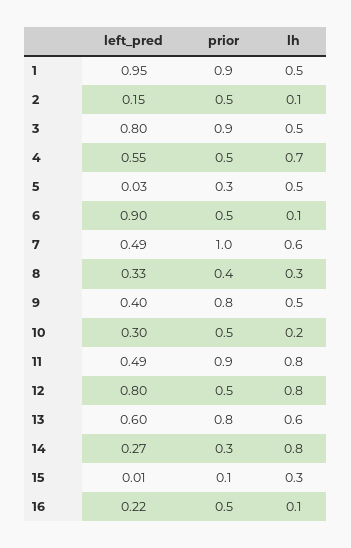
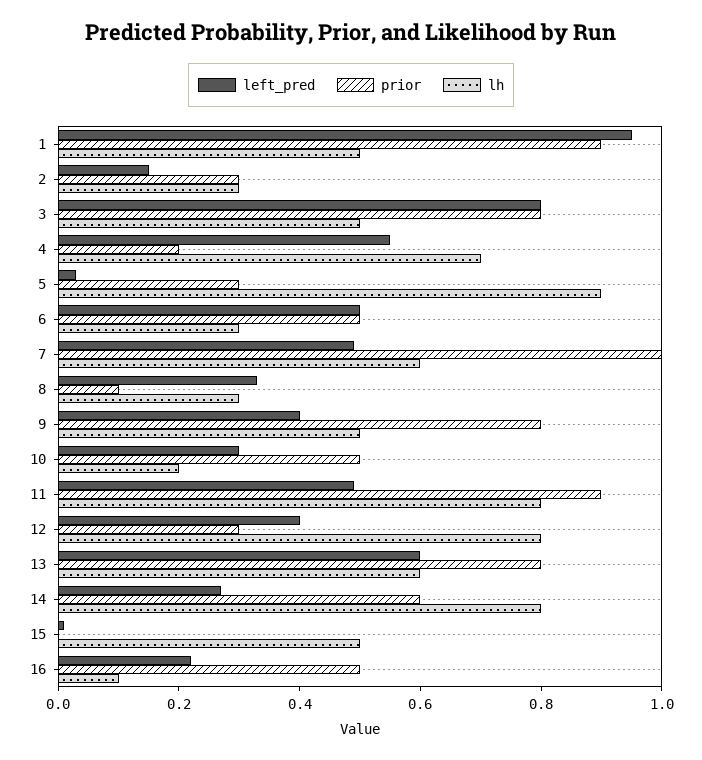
  {
    "left_pred": {
      "1": 0.95,
      "2": 0.15,
      "3": 0.8,
      "4": 0.55,
      "5": 0.03,
-     "6": 0.9,
+     "6": 0.5,
      "7": 0.49,
      "8": 0.33,
      "9": 0.4,
      "10": 0.3,
      "11": 0.49,
-     "12": 0.8,
+     "12": 0.4,
      "13": 0.6,
      "14": 0.27,
      "15": 0.01,
      "16": 0.22
    },
    "prior": {
      "1": 0.9,
-     "2": 0.5,
+     "2": 0.3,
-     "3": 0.9,
+     "3": 0.8,
-     "4": 0.5,
+     "4": 0.2,
      "5": 0.3,
      "6": 0.5,
      "7": 1,
-     "8": 0.4,
+     "8": 0.1,
      "9": 0.8,
      "10": 0.5,
      "11": 0.9,
-     "12": 0.5,
+     "12": 0.3,
      "13": 0.8,
-     "14": 0.3,
+     "14": 0.6,
-     "15": 0.1,
+     "15": 0,
      "16": 0.5
    },
    "lh": {
      "1": 0.5,
-     "2": 0.1,
+     "2": 0.3,
      "3": 0.5,
      "4": 0.7,
-     "5": 0.5,
+     "5": 0.9,
-     "6": 0.1,
+     "6": 0.3,
      "7": 0.6,
      "8": 0.3,
      "9": 0.5,
      "10": 0.2,
      "11": 0.8,
      "12": 0.8,
      "13": 0.6,
      "14": 0.8,
-     "15": 0.3,
+     "15": 0.5,
      "16": 0.1
    }
  }

